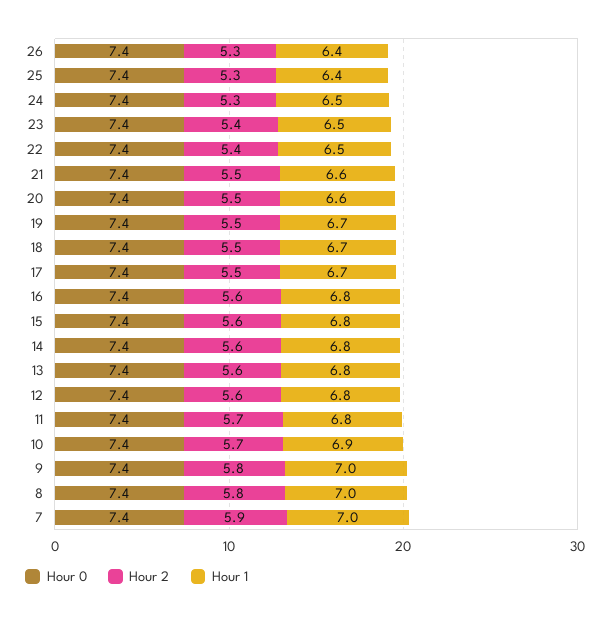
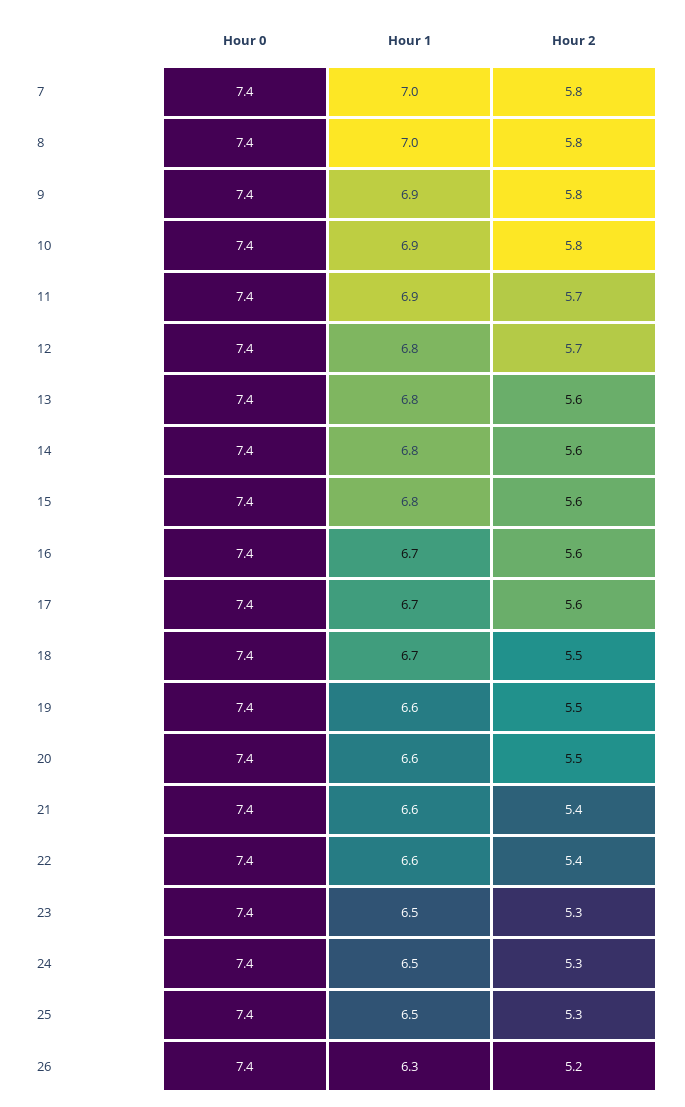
  {
    "Hour 0": {
      "26": 7.4,
      "25": 7.4,
      "24": 7.4,
      "23": 7.4,
      "22": 7.4,
      "21": 7.4,
      "20": 7.4,
      "19": 7.4,
      "18": 7.4,
      "17": 7.4,
      "16": 7.4,
      "15": 7.4,
      "14": 7.4,
      "13": 7.4,
      "12": 7.4,
      "11": 7.4,
      "10": 7.4,
      "9": 7.4,
      "8": 7.4,
      "7": 7.4
    },
    "Hour 2": {
-     "26": 5.3,
+     "26": 5.2,
      "25": 5.3,
      "24": 5.3,
-     "23": 5.4,
+     "23": 5.3,
      "22": 5.4,
-     "21": 5.5,
+     "21": 5.4,
      "20": 5.5,
      "19": 5.5,
      "18": 5.5,
-     "17": 5.5,
+     "17": 5.6,
      "16": 5.6,
      "15": 5.6,
      "14": 5.6,
      "13": 5.6,
-     "12": 5.6,
+     "12": 5.7,
      "11": 5.7,
-     "10": 5.7,
+     "10": 5.8,
      "9": 5.8,
      "8": 5.8,
-     "7": 5.9
+     "7": 5.8
    },
    "Hour 1": {
-     "26": 6.4,
+     "26": 6.3,
-     "25": 6.4,
+     "25": 6.5,
      "24": 6.5,
      "23": 6.5,
-     "22": 6.5,
+     "22": 6.6,
      "21": 6.6,
      "20": 6.6,
-     "19": 6.7,
+     "19": 6.6,
      "18": 6.7,
      "17": 6.7,
-     "16": 6.8,
+     "16": 6.7,
      "15": 6.8,
      "14": 6.8,
      "13": 6.8,
      "12": 6.8,
-     "11": 6.8,
+     "11": 6.9,
      "10": 6.9,
-     "9": 7,
+     "9": 6.9,
      "8": 7,
      "7": 7
    }
  }

